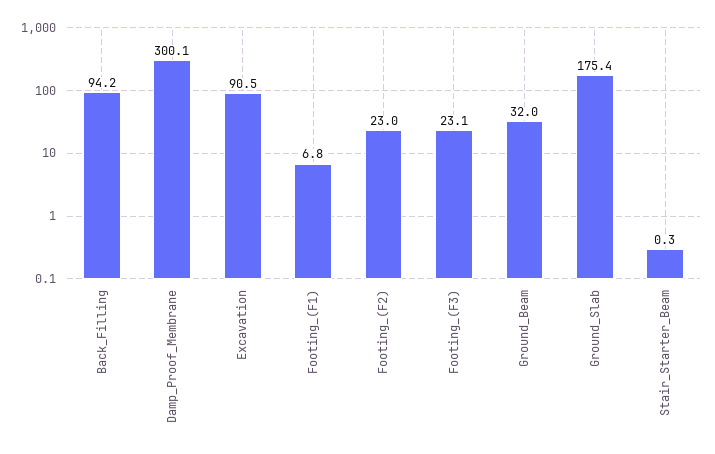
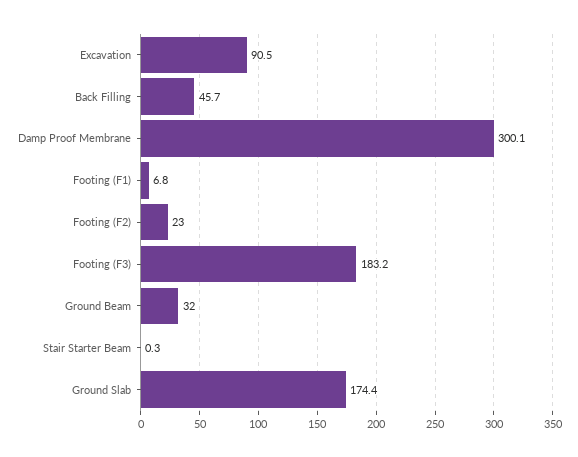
  {
-   "Back_Filling": 94.2,
+   "Back_Filling": 45.7,
    "Damp_Proof_Membrane": 300.1,
    "Excavation": 90.5,
    "Footing_(F1)": 6.8,
    "Footing_(F2)": 23,
-   "Footing_(F3)": 23.1,
+   "Footing_(F3)": 183.2,
    "Ground_Beam": 32,
-   "Ground_Slab": 175.4,
+   "Ground_Slab": 174.4,
    "Stair_Starter_Beam": 0.3
  }

